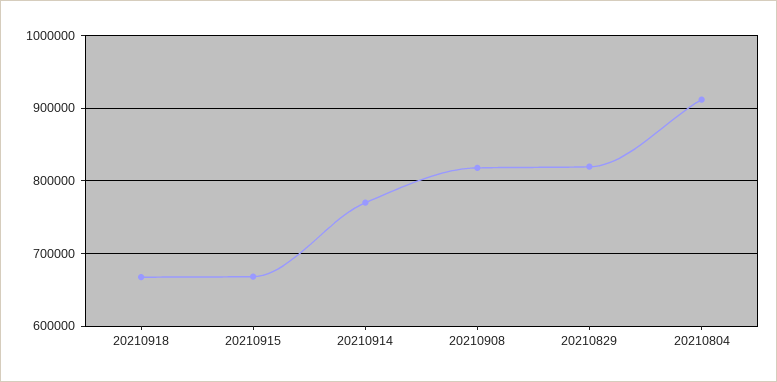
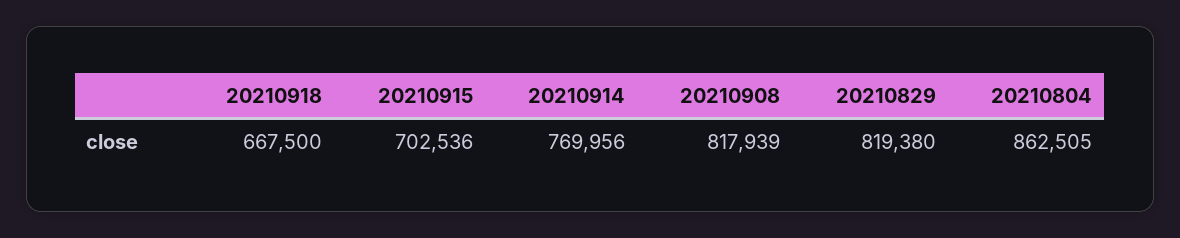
  {
    "20210918": 667500,
-   "20210915": 670000,
+   "20210915": 702536,
    "20210914": 769956,
    "20210908": 817939,
    "20210829": 819380,
-   "20210804": 910000
+   "20210804": 862505
  }

